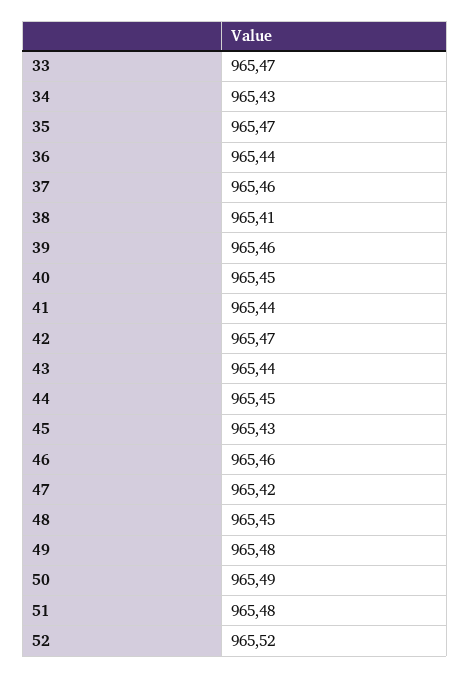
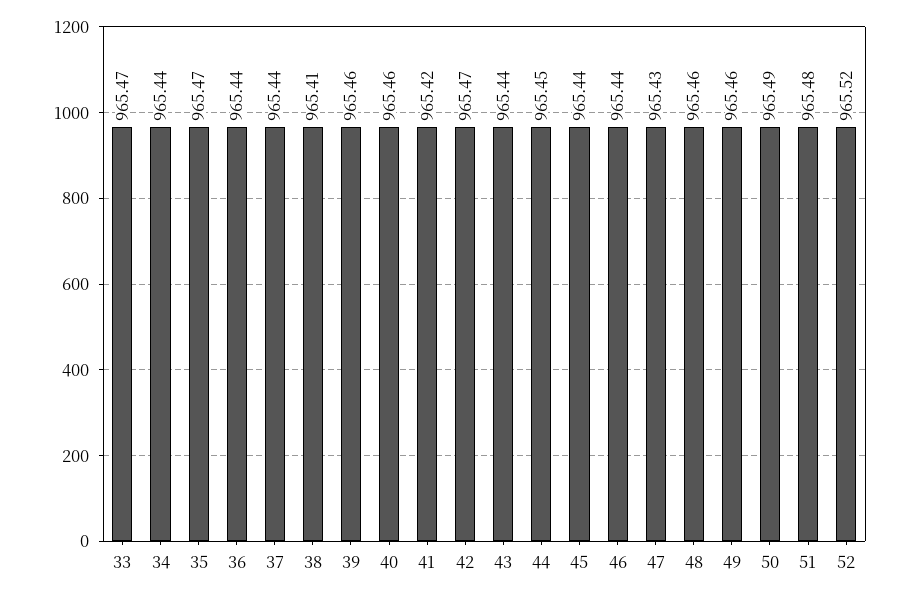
  {
    "33": 965.47,
-   "34": 965.43,
+   "34": 965.44,
    "35": 965.47,
    "36": 965.44,
-   "37": 965.46,
+   "37": 965.44,
    "38": 965.41,
    "39": 965.46,
-   "40": 965.45,
+   "40": 965.46,
-   "41": 965.44,
+   "41": 965.42,
    "42": 965.47,
    "43": 965.44,
    "44": 965.45,
-   "45": 965.43,
+   "45": 965.44,
-   "46": 965.46,
+   "46": 965.44,
-   "47": 965.42,
+   "47": 965.43,
-   "48": 965.45,
+   "48": 965.46,
-   "49": 965.48,
+   "49": 965.46,
    "50": 965.49,
    "51": 965.48,
    "52": 965.52
  }

